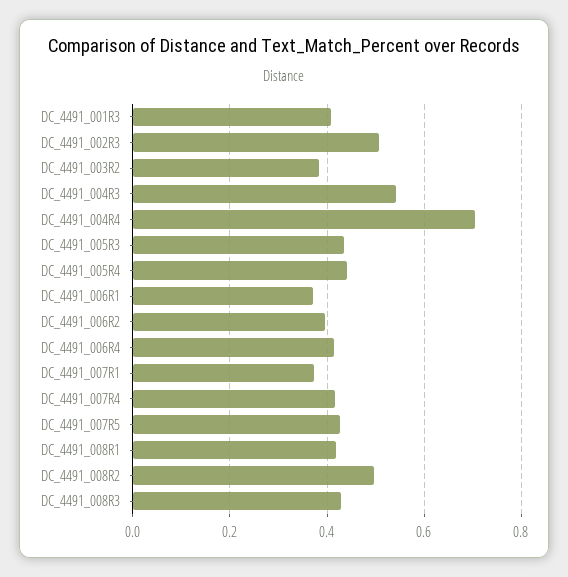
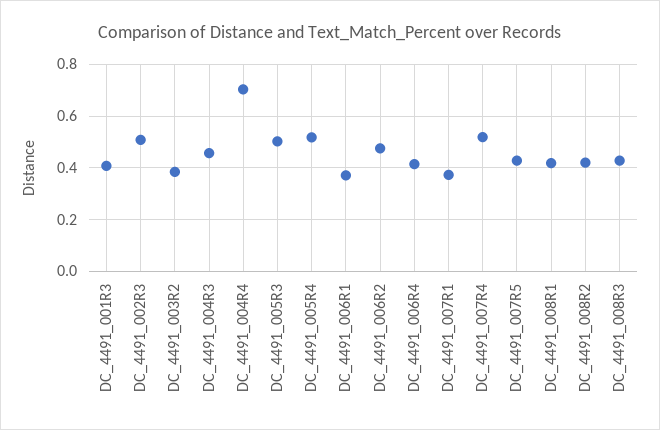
  {
    "DC_4491_001R3": 0.4,
    "DC_4491_002R3": 0.5,
    "DC_4491_003R2": 0.38,
-   "DC_4491_004R3": 0.54,
+   "DC_4491_004R3": 0.45,
    "DC_4491_004R4": 0.7,
-   "DC_4491_005R3": 0.44,
+   "DC_4491_005R3": 0.5,
-   "DC_4491_005R4": 0.44,
+   "DC_4491_005R4": 0.525,
    "DC_4491_006R1": 0.38,
-   "DC_4491_006R2": 0.4,
+   "DC_4491_006R2": 0.475,
    "DC_4491_006R4": 0.42,
    "DC_4491_007R1": 0.38,
-   "DC_4491_007R4": 0.42,
+   "DC_4491_007R4": 0.525,
    "DC_4491_007R5": 0.42,
    "DC_4491_008R1": 0.42,
-   "DC_4491_008R2": 0.5,
+   "DC_4491_008R2": 0.425,
    "DC_4491_008R3": 0.42
  }

